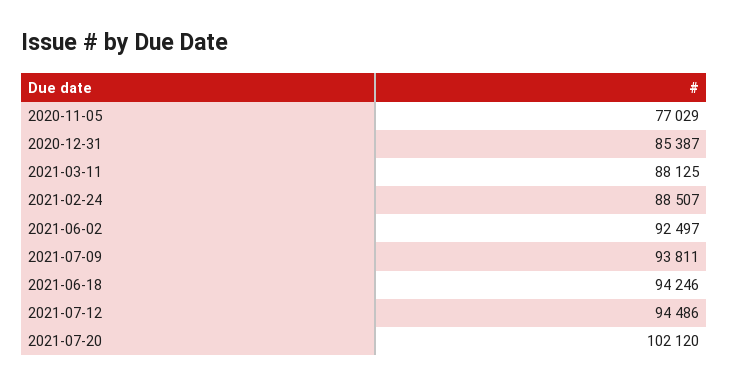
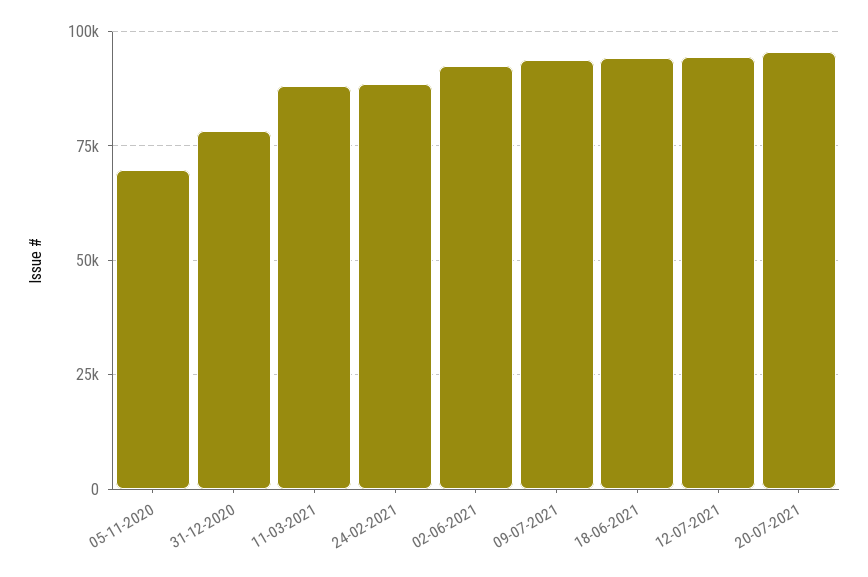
  {
-   "2020-11-05": 77029,
+   "2020-11-05": 70000,
-   "2020-12-31": 85387,
+   "2020-12-31": 77500,
    "2021-03-11": 88125,
    "2021-02-24": 88507,
    "2021-06-02": 92497,
    "2021-07-09": 93811,
    "2021-06-18": 94246,
    "2021-07-12": 94486,
-   "2021-07-20": 102120
+   "2021-07-20": 95000
  }

